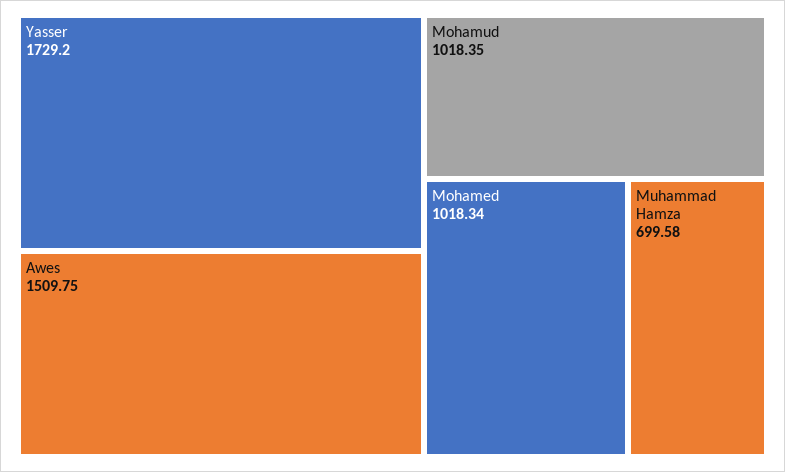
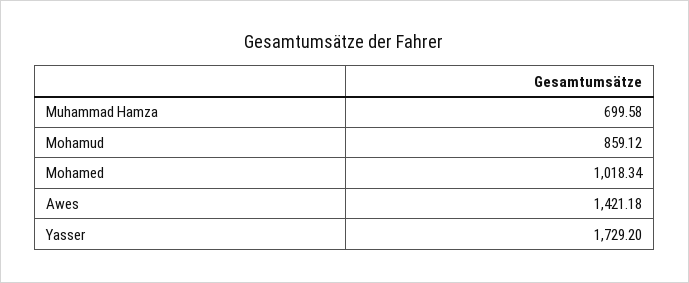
  {
    "Yasser": 1729.2,
-   "Awes": 1509.75,
+   "Awes": 1421.18,
-   "Mohamud": 1018.35,
+   "Mohamud": 859.12,
    "Mohamed": 1018.34,
    "Muhammad Hamza": 699.58
  }

